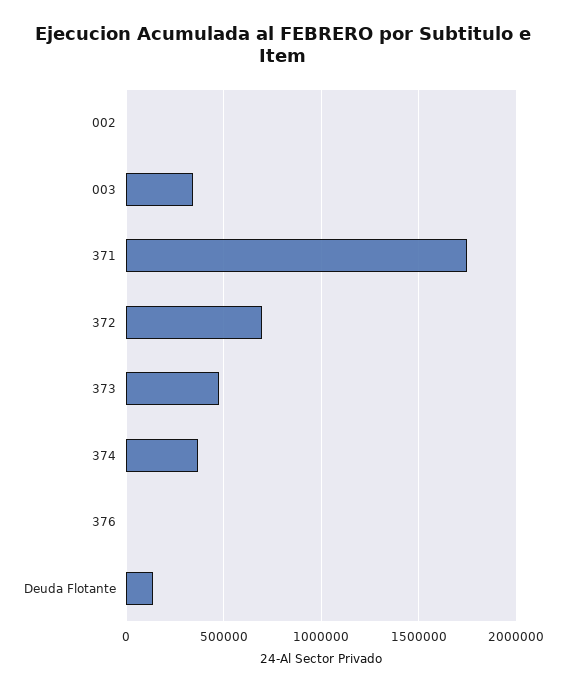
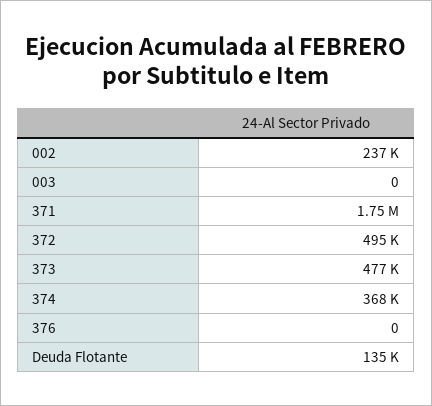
  {
-   "002": 0,
+   "002": 237000,
-   "003": 350000,
+   "003": 0,
    "371": 1750000,
-   "372": 700000,
+   "372": 495000,
    "373": 477000,
    "374": 368000,
    "376": 0,
    "Deuda Flotante": 135000
  }

